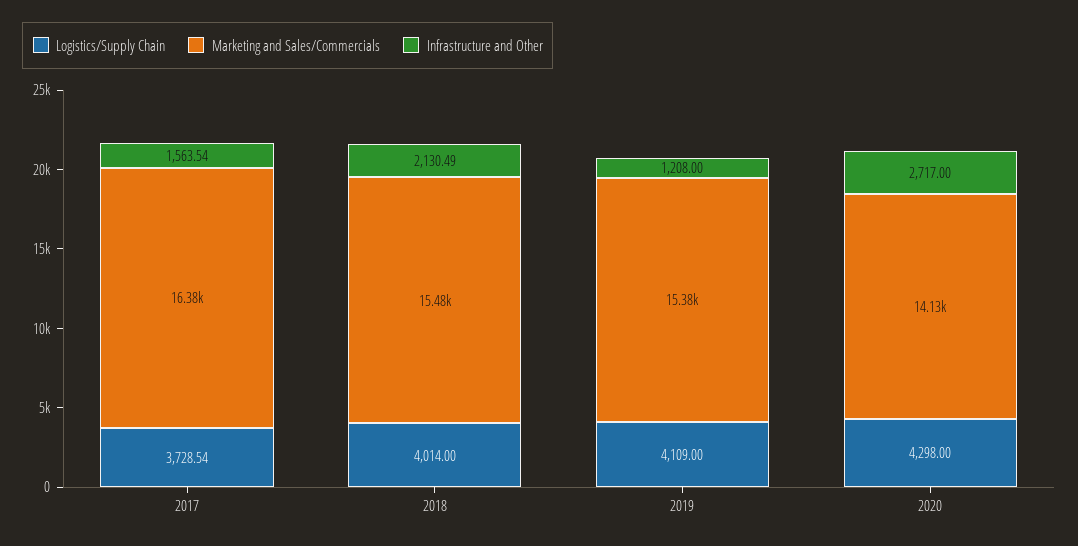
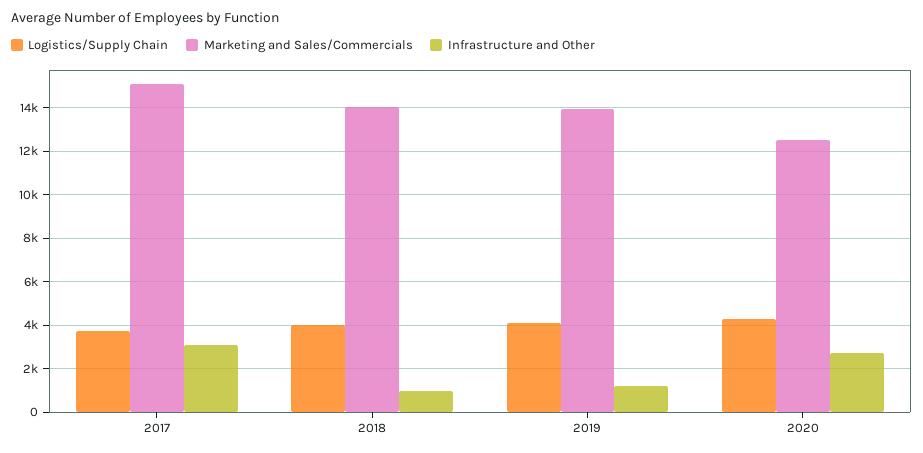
  {
    "Logistics/Supply Chain": {
      "2017": 3728.54,
      "2018": 4014,
      "2019": 4109,
      "2020": 4298
    },
    "Marketing and Sales/Commercials": {
-     "2017": 16380,
+     "2017": 15000,
-     "2018": 15480,
+     "2018": 14000,
-     "2019": 15380,
+     "2019": 14000,
-     "2020": 14130
+     "2020": 12500
    },
    "Infrastructure and Other": {
-     "2017": 1563.54,
+     "2017": 3000,
-     "2018": 2130.49,
+     "2018": 1000,
      "2019": 1208,
      "2020": 2717
    }
  }

